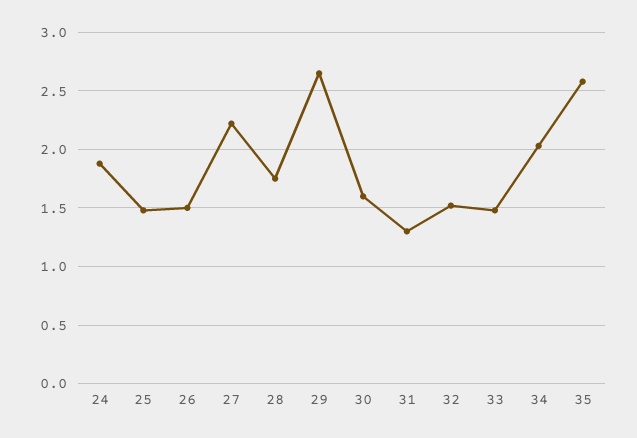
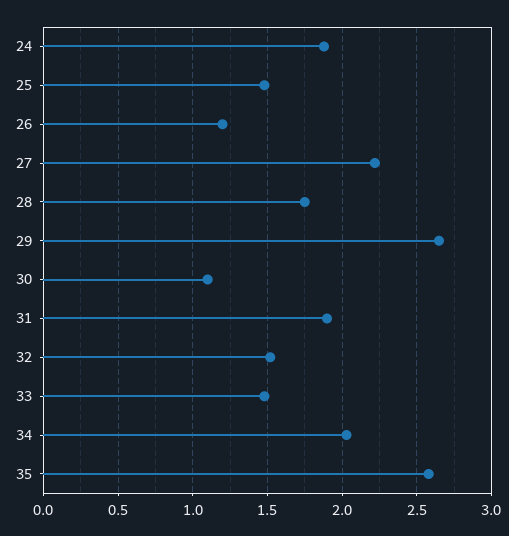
  {
    "24": 1.9,
    "25": 1.5,
-   "26": 1.5,
+   "26": 1.2,
    "27": 2.2,
    "28": 1.75,
    "29": 2.65,
-   "30": 1.6,
+   "30": 1.1,
-   "31": 1.3,
+   "31": 1.9,
    "32": 1.5,
    "33": 1.5,
    "34": 2.05,
    "35": 2.6
  }

